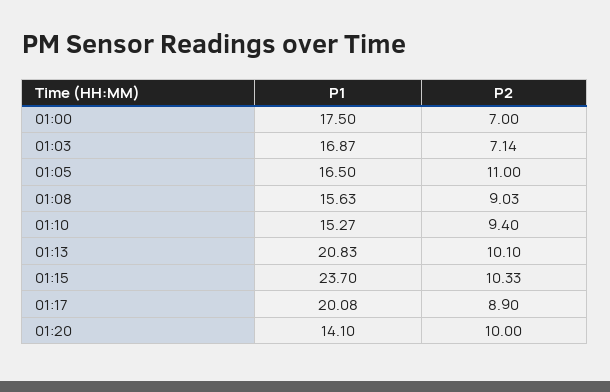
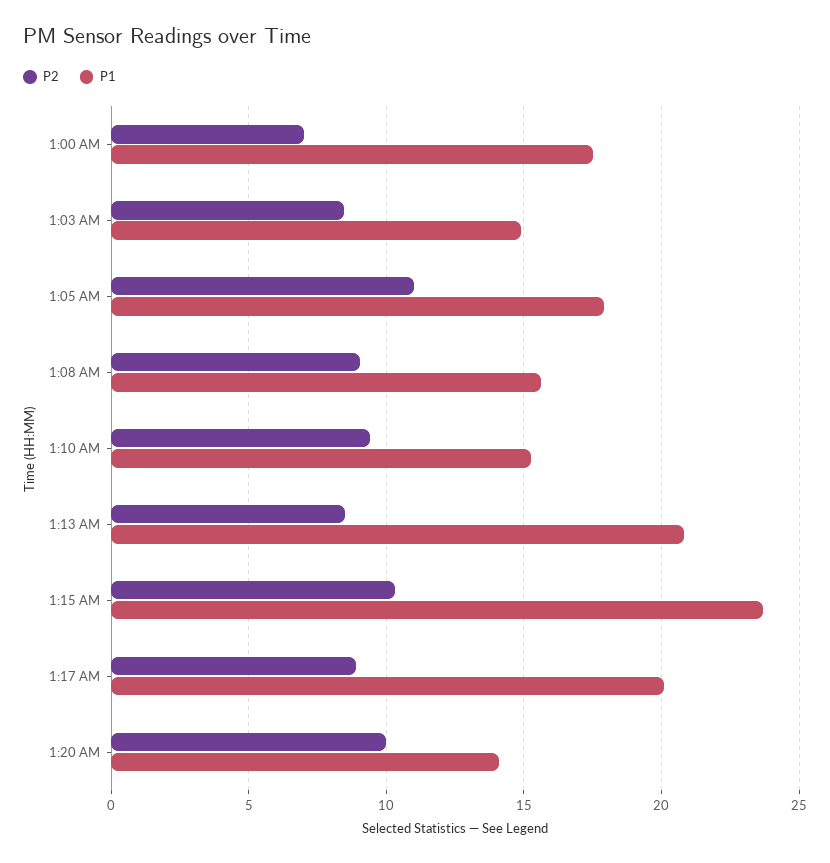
  {
    "P1": {
      "01:00": 17.5,
-     "01:03": 16.87,
+     "01:03": 15,
-     "01:05": 16.5,
+     "01:05": 18,
      "01:08": 15.63,
      "01:10": 15.27,
      "01:13": 20.83,
      "01:15": 23.7,
      "01:17": 20.08,
      "01:20": 14.1
    },
    "P2": {
      "01:00": 7,
-     "01:03": 7.14,
+     "01:03": 8.5,
      "01:05": 11,
      "01:08": 9.03,
      "01:10": 9.4,
-     "01:13": 10.1,
+     "01:13": 8.5,
      "01:15": 10.33,
      "01:17": 8.9,
      "01:20": 10
    }
  }

